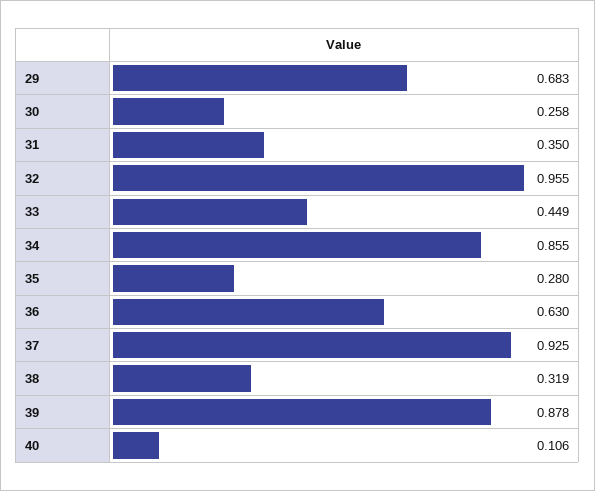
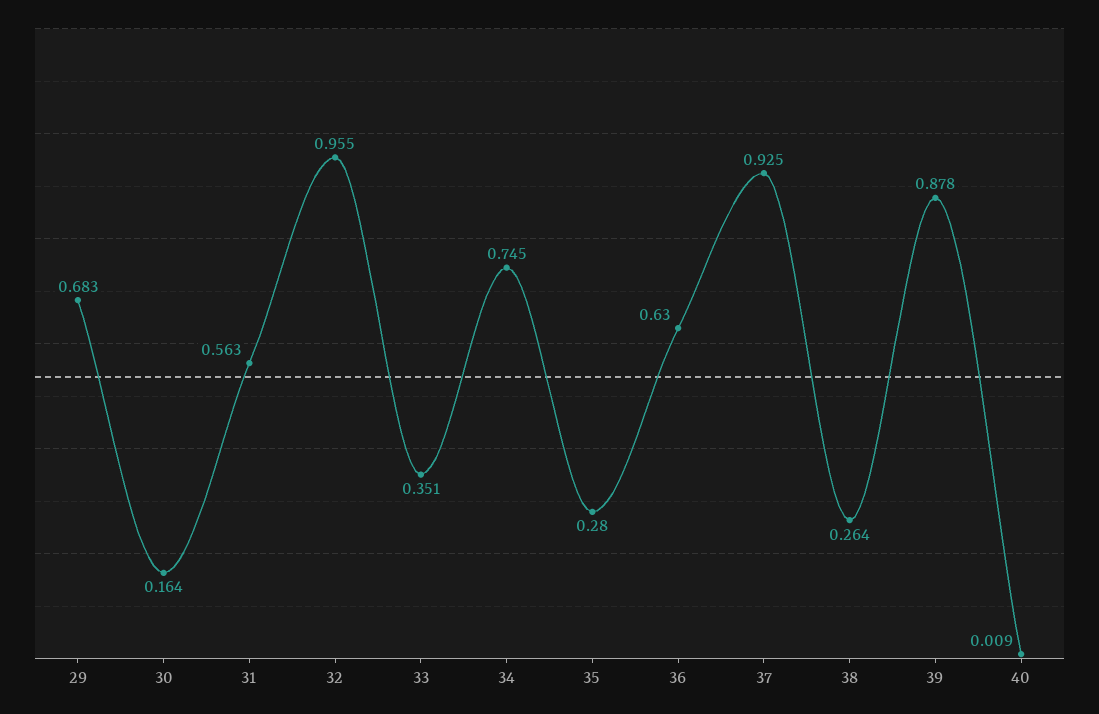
  {
    "29": 0.683,
-   "30": 0.258,
+   "30": 0.164,
-   "31": 0.35,
+   "31": 0.563,
    "32": 0.955,
-   "33": 0.449,
+   "33": 0.351,
-   "34": 0.855,
+   "34": 0.745,
    "35": 0.28,
    "36": 0.63,
    "37": 0.925,
-   "38": 0.319,
+   "38": 0.264,
    "39": 0.878,
-   "40": 0.106
+   "40": 0.009
  }

